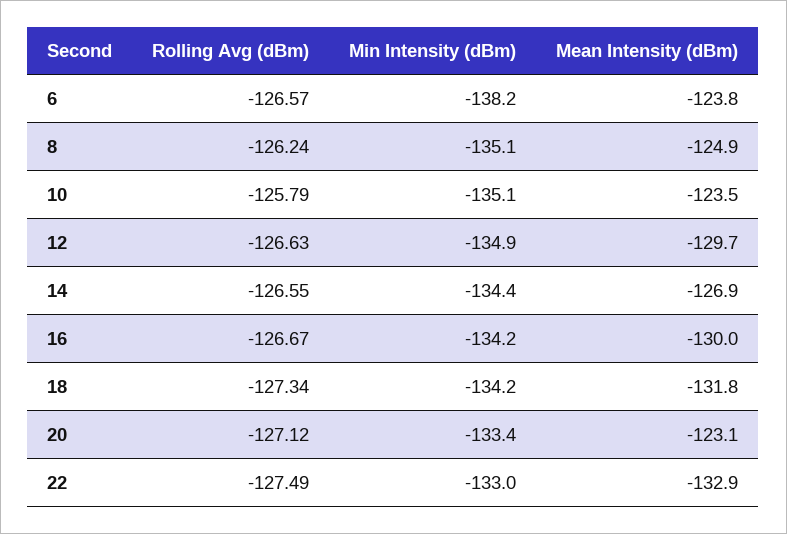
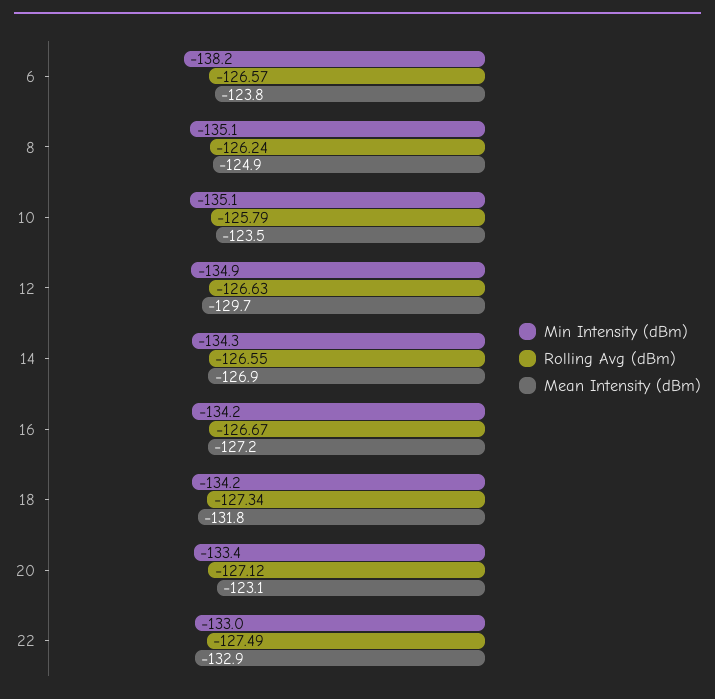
  {
    "Rolling Avg (dBm)": {
      "6": -126.57,
      "8": -126.24,
      "10": -125.79,
      "12": -126.63,
      "14": -126.55,
      "16": -126.67,
      "18": -127.34,
      "20": -127.12,
      "22": -127.49
    },
    "Min Intensity (dBm)": {
      "6": -138.2,
      "8": -135.1,
      "10": -135.1,
      "12": -134.9,
-     "14": -134.4,
+     "14": -134.3,
      "16": -134.2,
      "18": -134.2,
      "20": -133.4,
      "22": -133
    },
    "Mean Intensity (dBm)": {
      "6": -123.8,
      "8": -124.9,
      "10": -123.5,
      "12": -129.7,
      "14": -126.9,
-     "16": -130,
+     "16": -127.2,
      "18": -131.8,
      "20": -123.1,
      "22": -132.9
    }
  }

